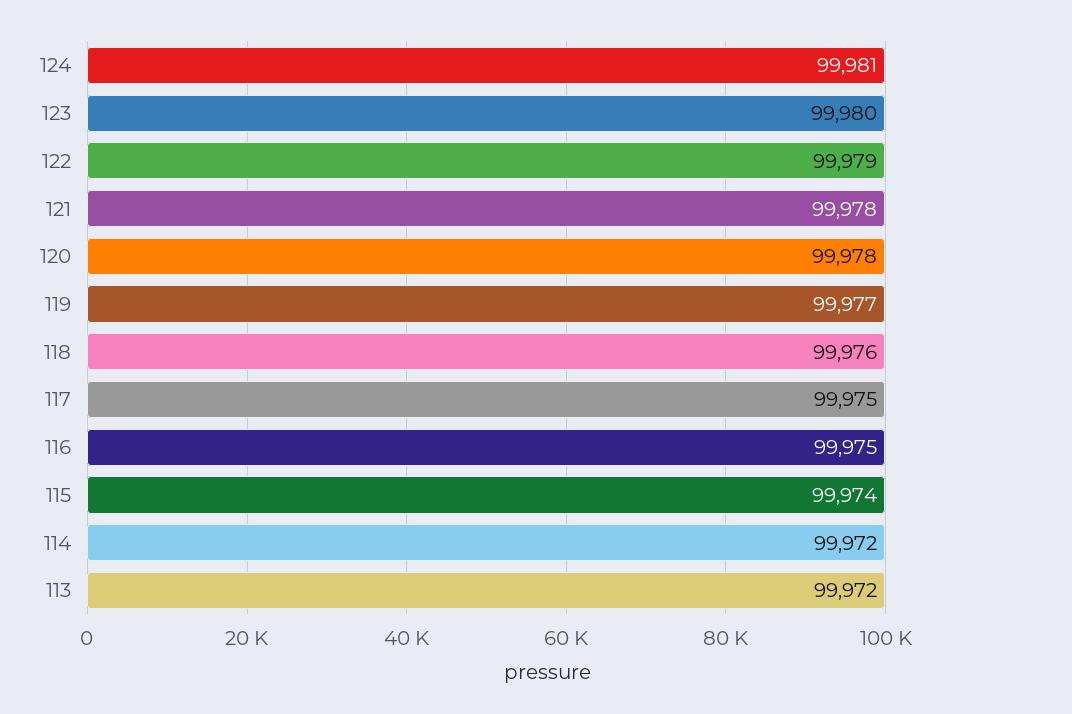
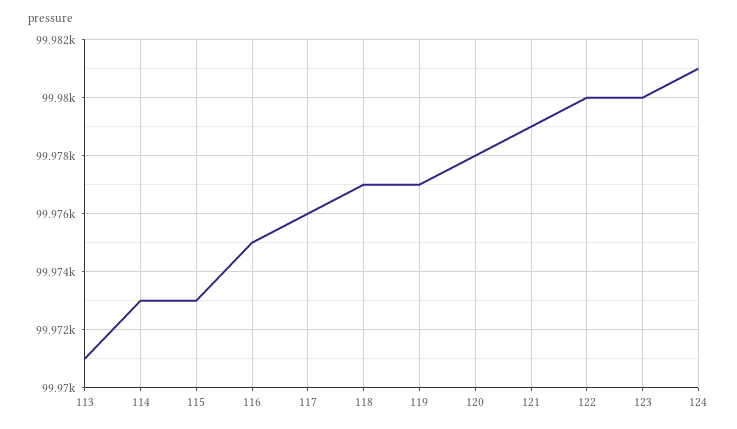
  {
    "124": 99981,
    "123": 99980,
-   "122": 99979,
+   "122": 99980,
-   "121": 99978,
+   "121": 99979,
    "120": 99978,
    "119": 99977,
-   "118": 99976,
+   "118": 99977,
-   "117": 99975,
+   "117": 99976,
    "116": 99975,
-   "115": 99974,
+   "115": 99973,
-   "114": 99972,
+   "114": 99973,
-   "113": 99972
+   "113": 99971
  }

